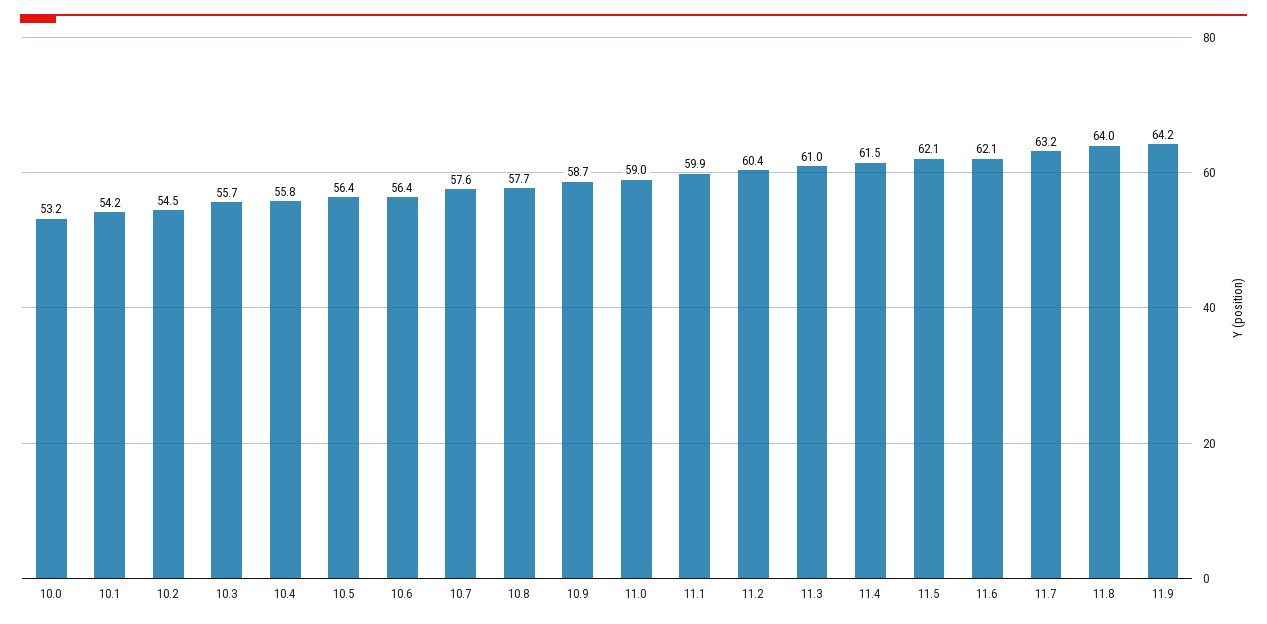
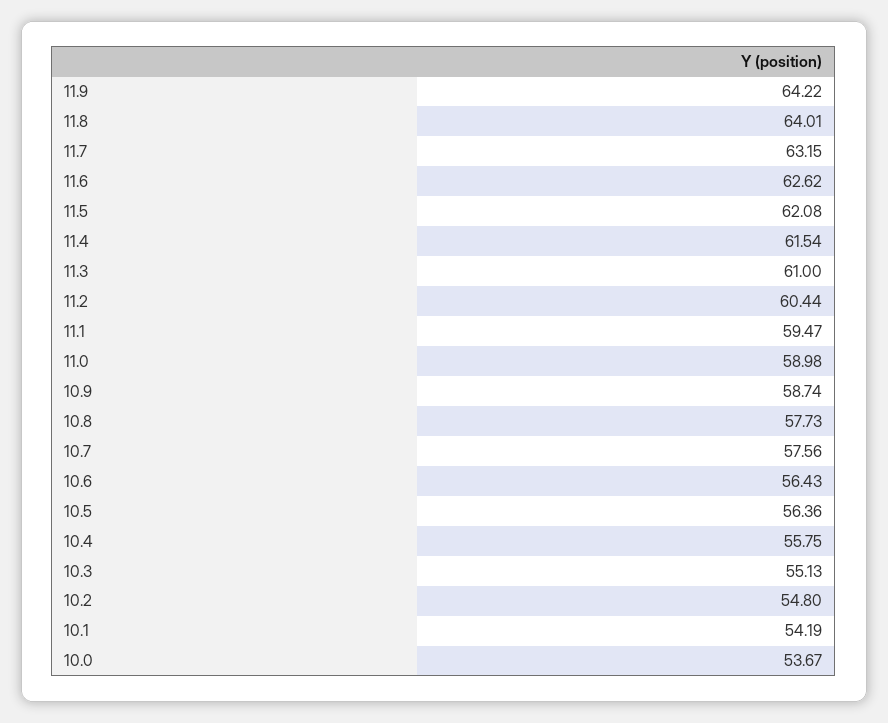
  {
-   "10.0": 53.2,
+   "10.0": 53.67,
    "10.1": 54.19,
-   "10.2": 54.5,
+   "10.2": 54.8,
-   "10.3": 55.7,
+   "10.3": 55.13,
    "10.4": 55.75,
    "10.5": 56.36,
    "10.6": 56.43,
    "10.7": 57.56,
    "10.8": 57.73,
    "10.9": 58.74,
    "11.0": 58.98,
-   "11.1": 59.9,
+   "11.1": 59.47,
    "11.2": 60.44,
    "11.3": 61,
    "11.4": 61.54,
    "11.5": 62.08,
-   "11.6": 62.1,
+   "11.6": 62.62,
    "11.7": 63.15,
    "11.8": 64.01,
    "11.9": 64.22
  }

